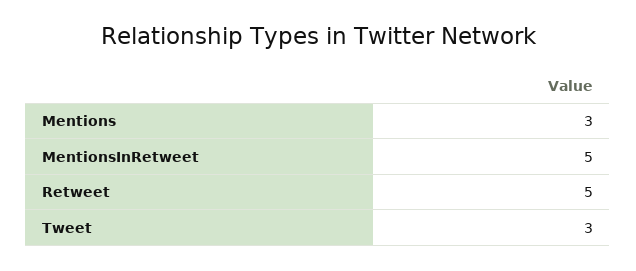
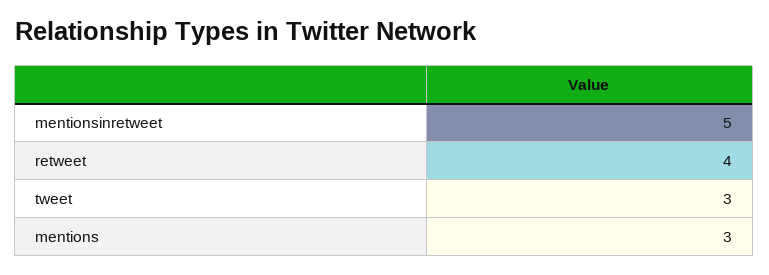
  {
    "Mentions": 3,
    "MentionsInRetweet": 5,
-   "Retweet": 5,
+   "Retweet": 4,
    "Tweet": 3
  }

